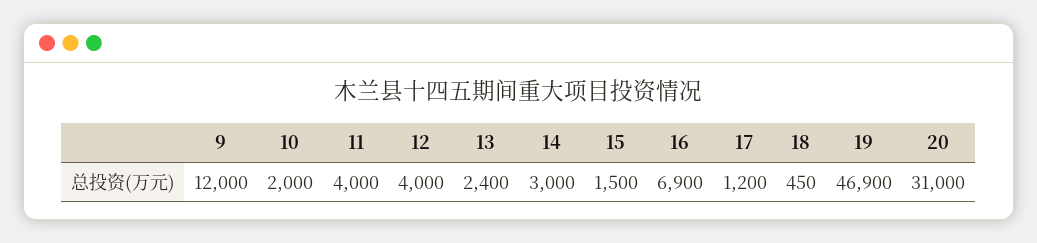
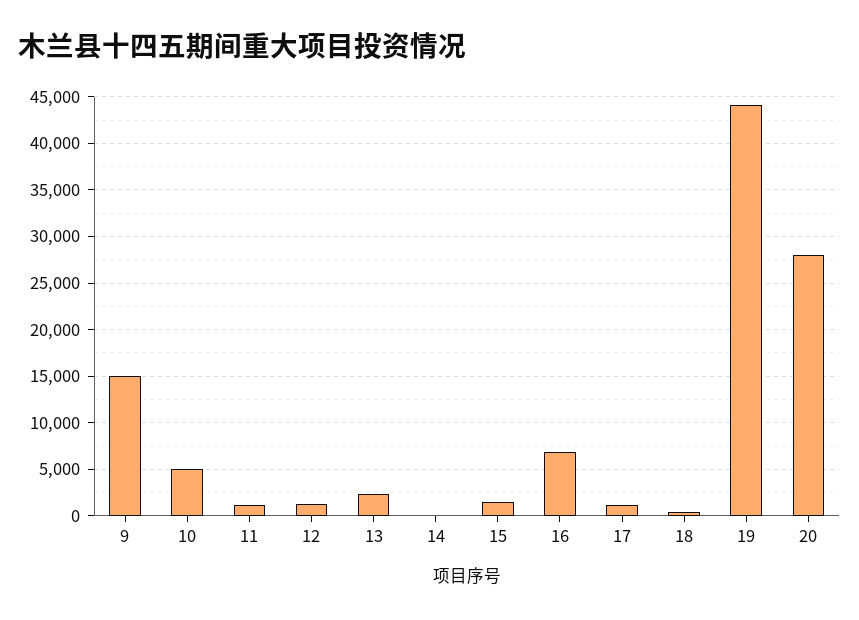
  {
-   "9": 12000,
+   "9": 15000,
-   "10": 2000,
+   "10": 5000,
-   "11": 4000,
+   "11": 1000,
-   "12": 4000,
+   "12": 1000,
    "13": 2400,
-   "14": 3000,
+   "14": 0,
    "15": 1500,
    "16": 6900,
    "17": 1200,
    "18": 450,
-   "19": 46900,
+   "19": 44000,
-   "20": 31000
+   "20": 28000
  }

